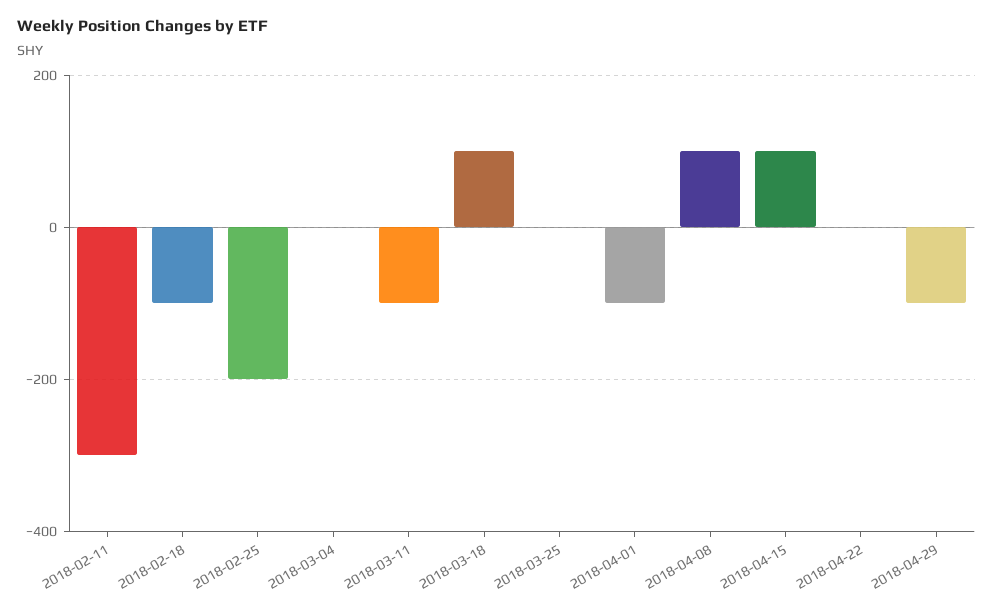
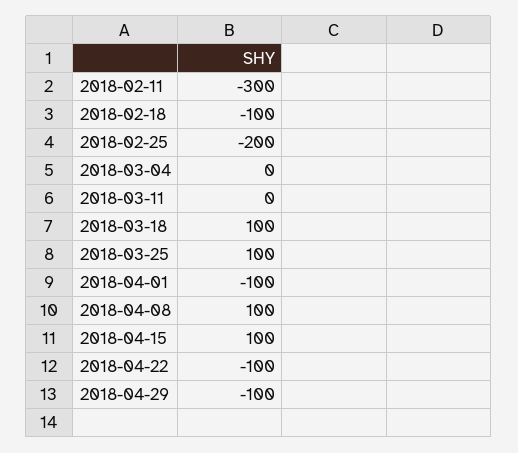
  {
    "2018-02-11": -300,
    "2018-02-18": -100,
    "2018-02-25": -200,
    "2018-03-04": 0,
-   "2018-03-11": -100,
+   "2018-03-11": 0,
    "2018-03-18": 100,
-   "2018-03-25": 0,
+   "2018-03-25": 100,
    "2018-04-01": -100,
    "2018-04-08": 100,
    "2018-04-15": 100,
-   "2018-04-22": 0,
+   "2018-04-22": -100,
    "2018-04-29": -100
  }

